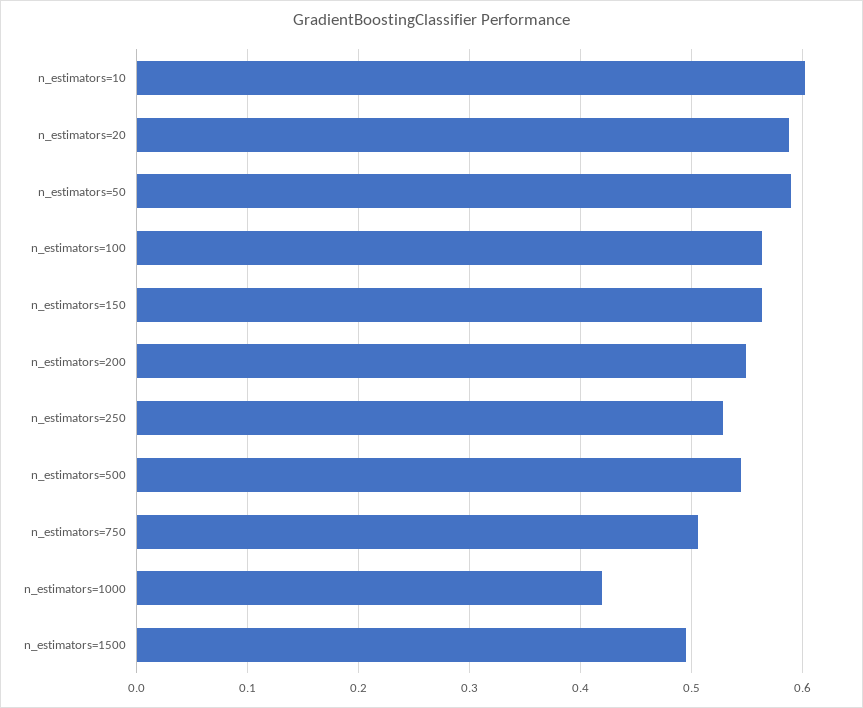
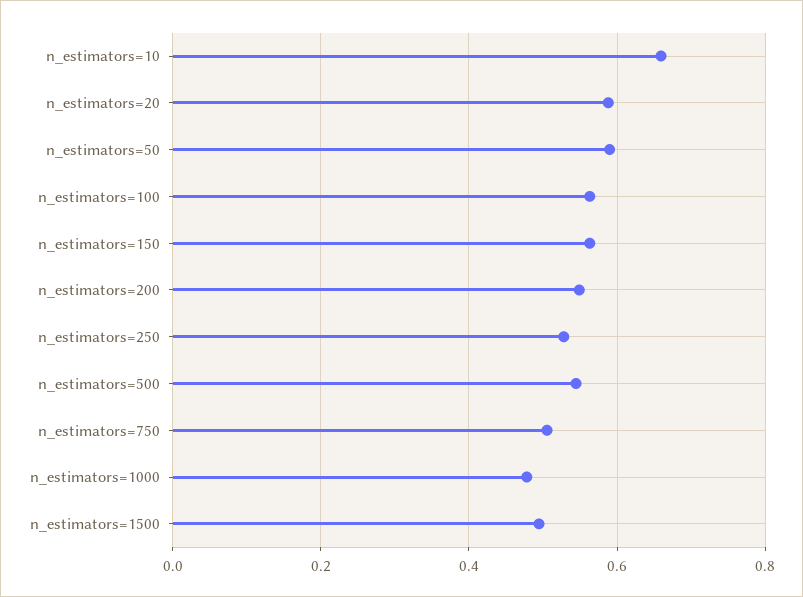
  {
-   "n_estimators=10": 0.6,
+   "n_estimators=10": 0.66,
    "n_estimators=20": 0.59,
    "n_estimators=50": 0.59,
    "n_estimators=100": 0.56,
    "n_estimators=150": 0.56,
    "n_estimators=200": 0.55,
    "n_estimators=250": 0.53,
    "n_estimators=500": 0.54,
    "n_estimators=750": 0.51,
-   "n_estimators=1000": 0.42,
+   "n_estimators=1000": 0.48,
    "n_estimators=1500": 0.49
  }

